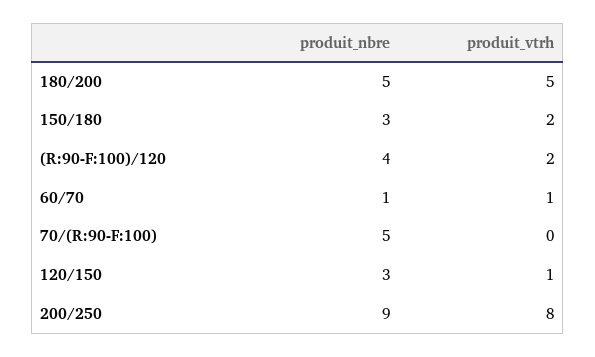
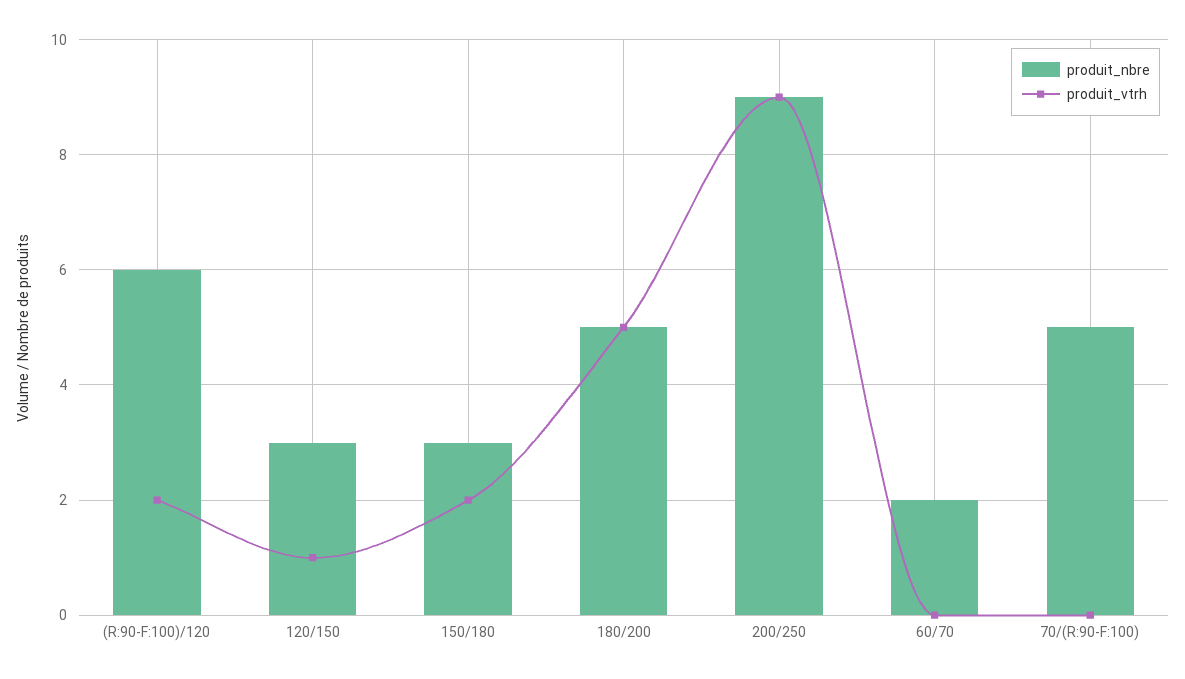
  {
    "produit_nbre": {
      "180/200": 5,
      "150/180": 3,
-     "(R:90-F:100)/120": 4,
+     "(R:90-F:100)/120": 6,
-     "60/70": 1,
+     "60/70": 2,
      "70/(R:90-F:100)": 5,
      "120/150": 3,
      "200/250": 9
    },
    "produit_vtrh": {
      "180/200": 5,
      "150/180": 2,
      "(R:90-F:100)/120": 2,
-     "60/70": 1,
+     "60/70": 0,
      "70/(R:90-F:100)": 0,
      "120/150": 1,
-     "200/250": 8
+     "200/250": 9
    }
  }

